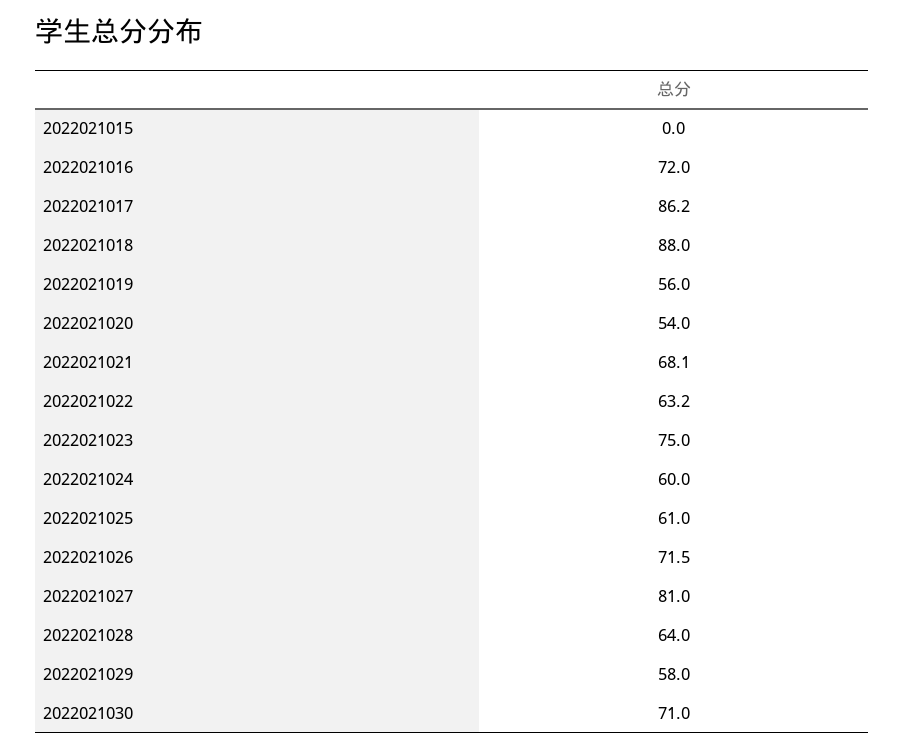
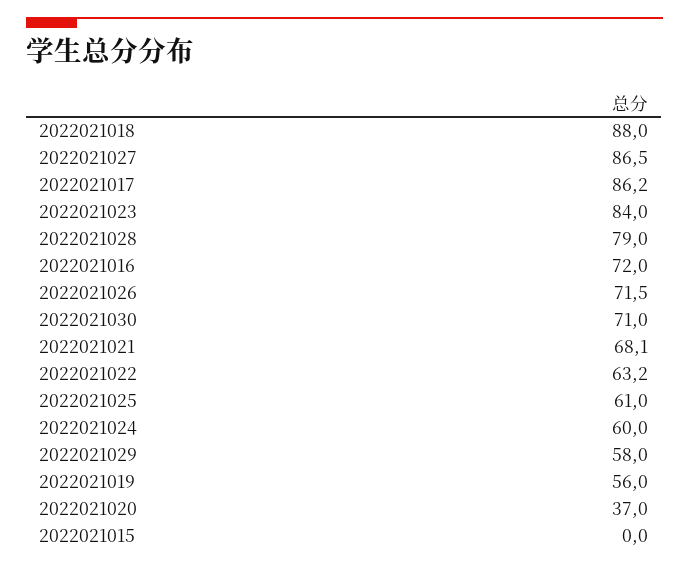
  {
    "2022021015": 0,
    "2022021016": 72,
    "2022021017": 86.2,
    "2022021018": 88,
    "2022021019": 56,
-   "2022021020": 54,
+   "2022021020": 37,
    "2022021021": 68.1,
    "2022021022": 63.2,
-   "2022021023": 75,
+   "2022021023": 84,
    "2022021024": 60,
    "2022021025": 61,
    "2022021026": 71.5,
-   "2022021027": 81,
+   "2022021027": 86.5,
-   "2022021028": 64,
+   "2022021028": 79,
    "2022021029": 58,
    "2022021030": 71
  }

